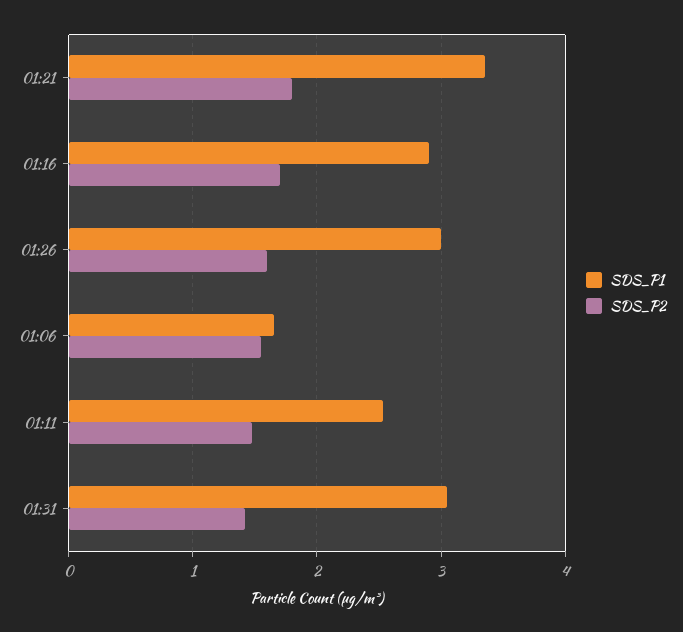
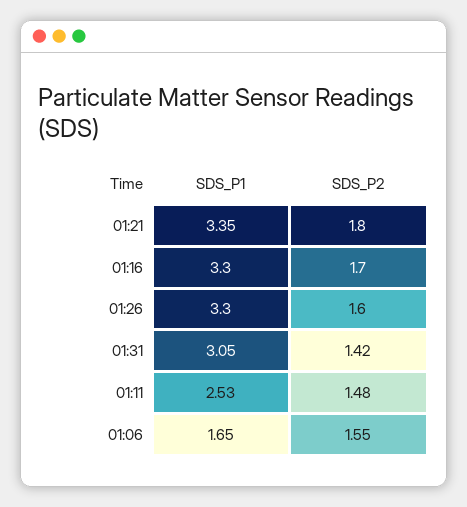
  {
    "SDS_P1": {
      "01:21": 3.35,
-     "01:16": 2.9,
+     "01:16": 3.3,
-     "01:26": 3,
+     "01:26": 3.3,
      "01:06": 1.65,
      "01:11": 2.53,
      "01:31": 3.05
    },
    "SDS_P2": {
      "01:21": 1.8,
      "01:16": 1.7,
      "01:26": 1.6,
      "01:06": 1.55,
      "01:11": 1.48,
      "01:31": 1.42
    }
  }

